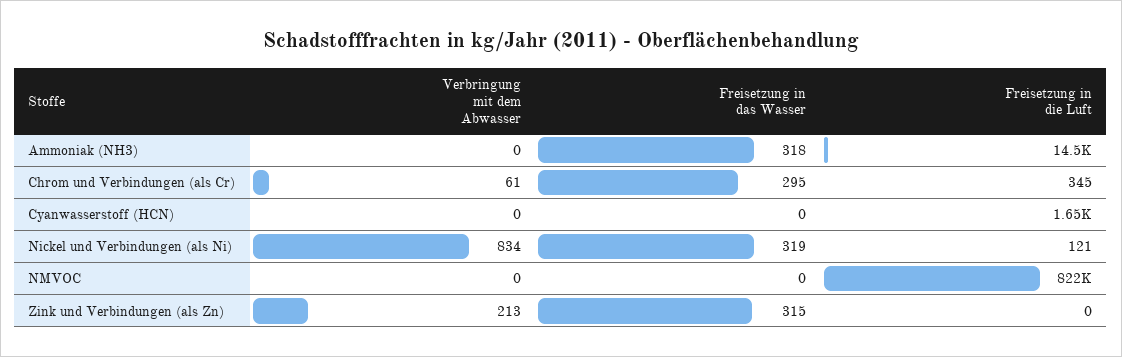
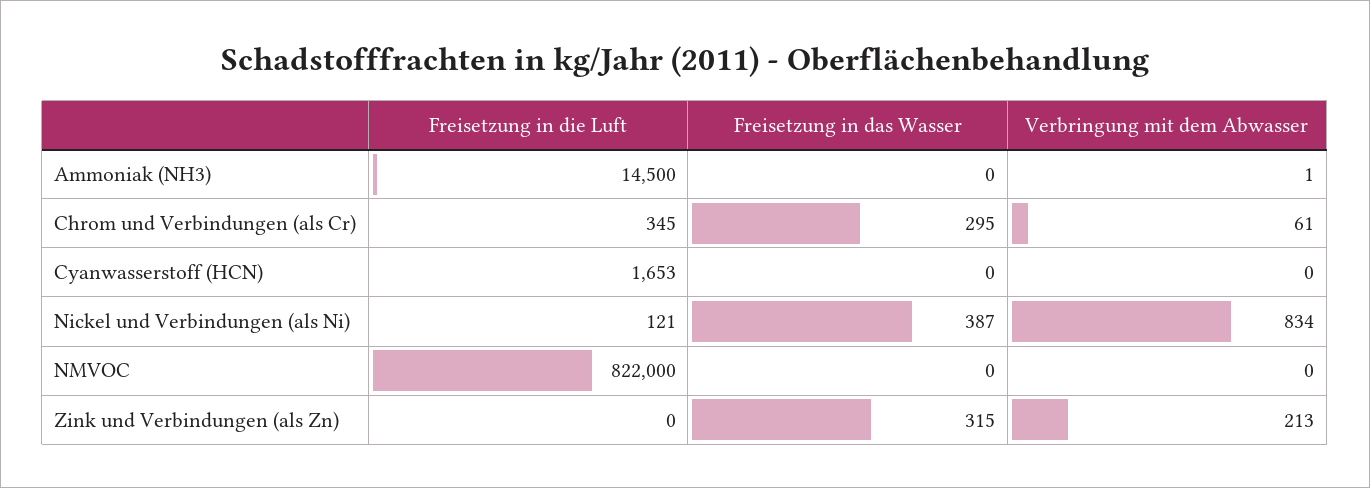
  {
    "Verbringung mit dem Abwasser": {
-     "Ammoniak (NH3)": 0,
+     "Ammoniak (NH3)": 1,
      "Chrom und Verbindungen (als Cr)": 61,
      "Cyanwasserstoff (HCN)": 0,
      "Nickel und Verbindungen (als Ni)": 834,
      "NMVOC": 0,
      "Zink und Verbindungen (als Zn)": 213
    },
    "Freisetzung in das Wasser": {
-     "Ammoniak (NH3)": 318,
+     "Ammoniak (NH3)": 0,
      "Chrom und Verbindungen (als Cr)": 295,
      "Cyanwasserstoff (HCN)": 0,
-     "Nickel und Verbindungen (als Ni)": 319,
+     "Nickel und Verbindungen (als Ni)": 387,
      "NMVOC": 0,
      "Zink und Verbindungen (als Zn)": 315
    },
    "Freisetzung in die Luft": {
      "Ammoniak (NH3)": 14500,
      "Chrom und Verbindungen (als Cr)": 345,
      "Cyanwasserstoff (HCN)": 1653,
      "Nickel und Verbindungen (als Ni)": 121,
      "NMVOC": 822000,
      "Zink und Verbindungen (als Zn)": 0
    }
  }

